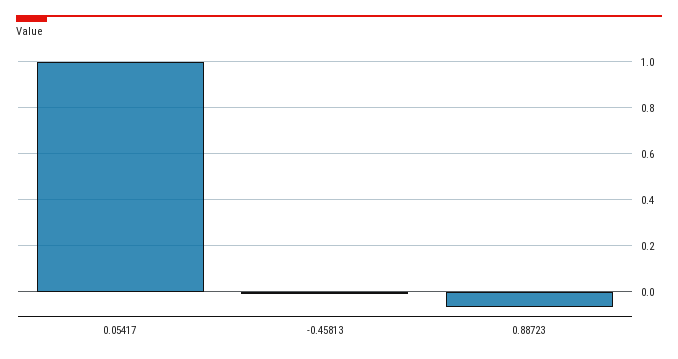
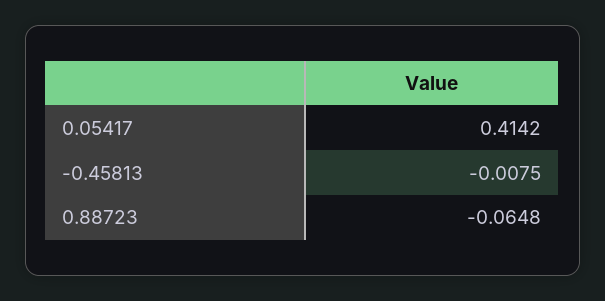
  {
-   "0.05417": 1,
+   "0.05417": 0.4142,
    "-0.45813": -0.0075,
    "0.88723": -0.0648
  }

